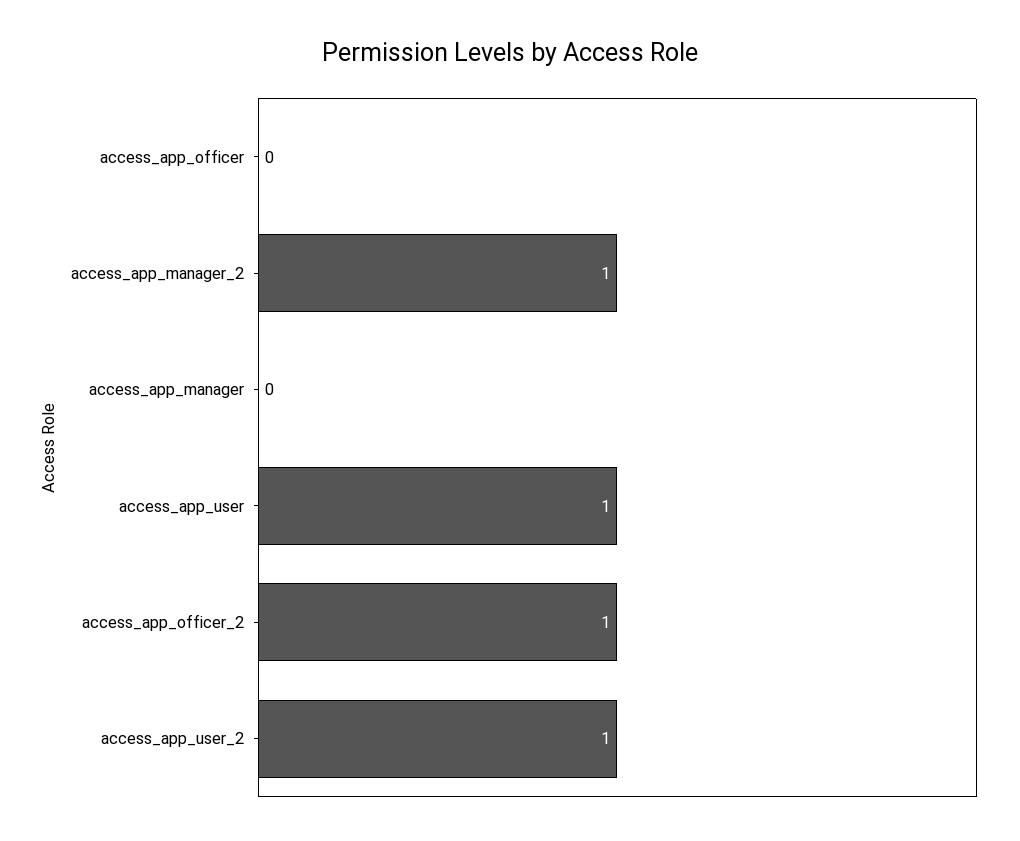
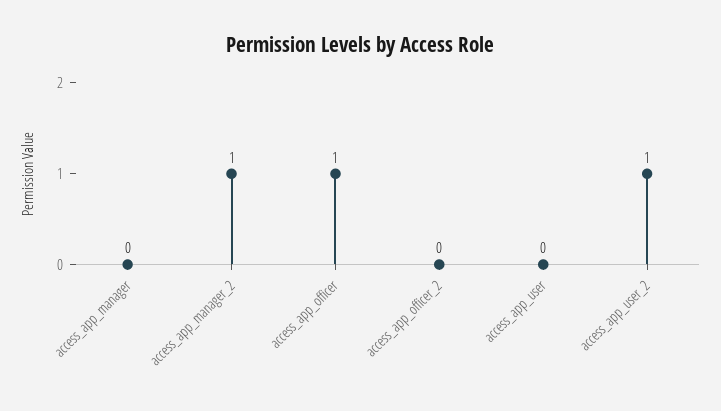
  {
-   "access_app_officer": 0,
+   "access_app_officer": 1,
    "access_app_manager_2": 1,
    "access_app_manager": 0,
-   "access_app_user": 1,
+   "access_app_user": 0,
-   "access_app_officer_2": 1,
+   "access_app_officer_2": 0,
    "access_app_user_2": 1
  }

